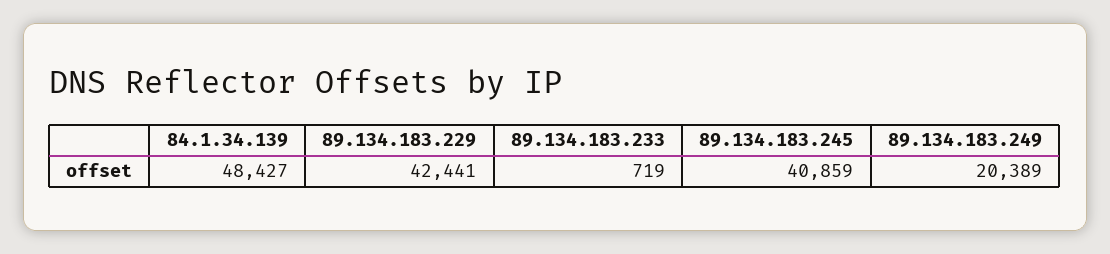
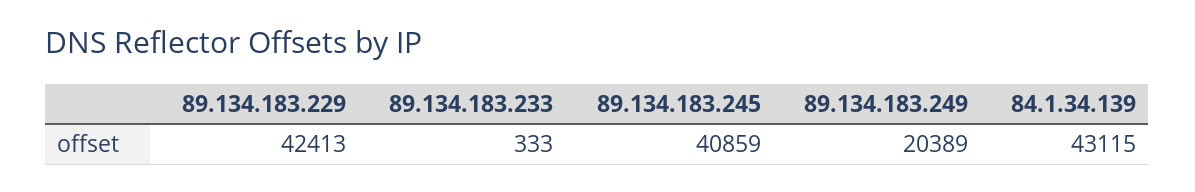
  {
-   "84.1.34.139": 48427,
+   "84.1.34.139": 43115,
-   "89.134.183.229": 42441,
+   "89.134.183.229": 42413,
-   "89.134.183.233": 719,
+   "89.134.183.233": 333,
    "89.134.183.245": 40859,
    "89.134.183.249": 20389
  }

